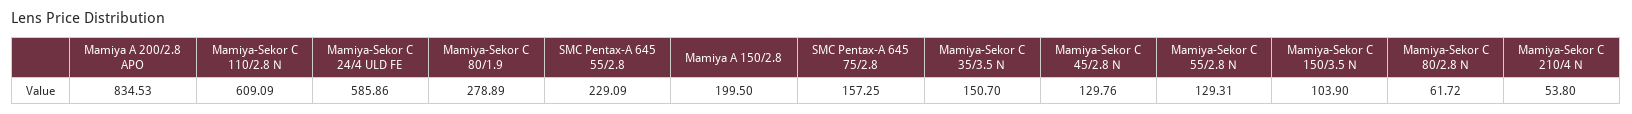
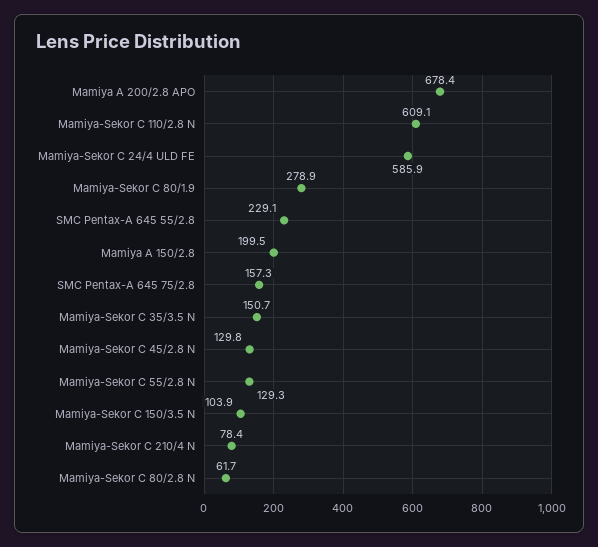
  {
-   "Mamiya A 200/2.8 APO": 834.53,
+   "Mamiya A 200/2.8 APO": 678.4,
    "Mamiya-Sekor C 110/2.8 N": 609.09,
    "Mamiya-Sekor C 24/4 ULD FE": 585.86,
    "Mamiya-Sekor C 80/1.9": 278.89,
    "SMC Pentax-A 645 55/2.8": 229.09,
    "Mamiya A 150/2.8": 199.5,
    "SMC Pentax-A 645 75/2.8": 157.25,
    "Mamiya-Sekor C 35/3.5 N": 150.7,
    "Mamiya-Sekor C 45/2.8 N": 129.76,
    "Mamiya-Sekor C 55/2.8 N": 129.31,
    "Mamiya-Sekor C 150/3.5 N": 103.9,
    "Mamiya-Sekor C 80/2.8 N": 61.72,
-   "Mamiya-Sekor C 210/4 N": 53.8
+   "Mamiya-Sekor C 210/4 N": 78.4
  }

